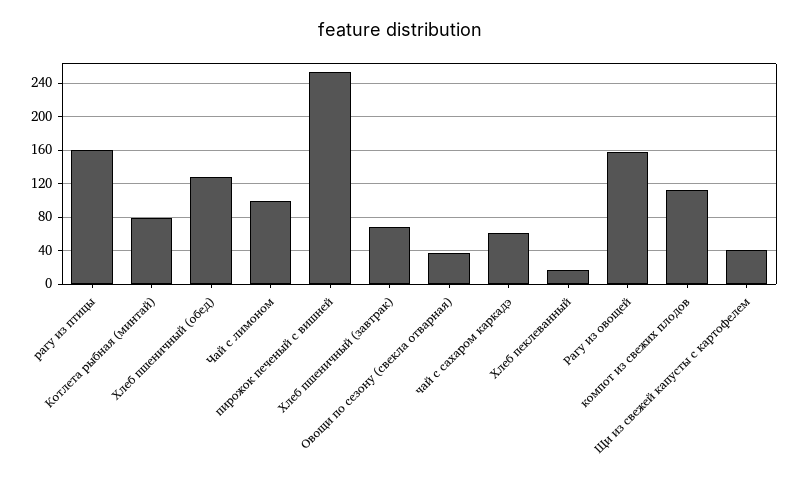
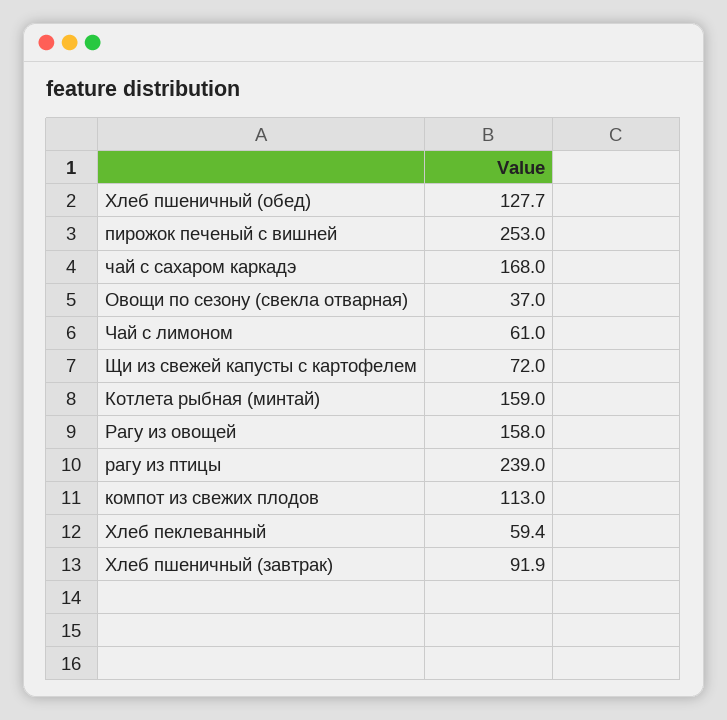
  {
-   "рагу из птицы": 160,
+   "рагу из птицы": 239,
-   "Котлета рыбная (минтай)": 80,
+   "Котлета рыбная (минтай)": 159,
    "Хлеб пшеничный (обед)": 127.7,
-   "Чай с лимоном": 100,
+   "Чай с лимоном": 61,
    "пирожок печеный с вишней": 253,
-   "Хлеб пшеничный (завтрак)": 70,
+   "Хлеб пшеничный (завтрак)": 91.9,
    "Овощи по сезону (свекла отварная)": 37,
-   "чай с сахаром каркадэ": 60,
+   "чай с сахаром каркадэ": 168,
-   "Хлеб пеклеванный": 20,
+   "Хлеб пеклеванный": 59.4,
    "Рагу из овощей": 158,
    "компот из свежих плодов": 113,
-   "Щи из свежей капусты с картофелем": 40
+   "Щи из свежей капусты с картофелем": 72
  }

